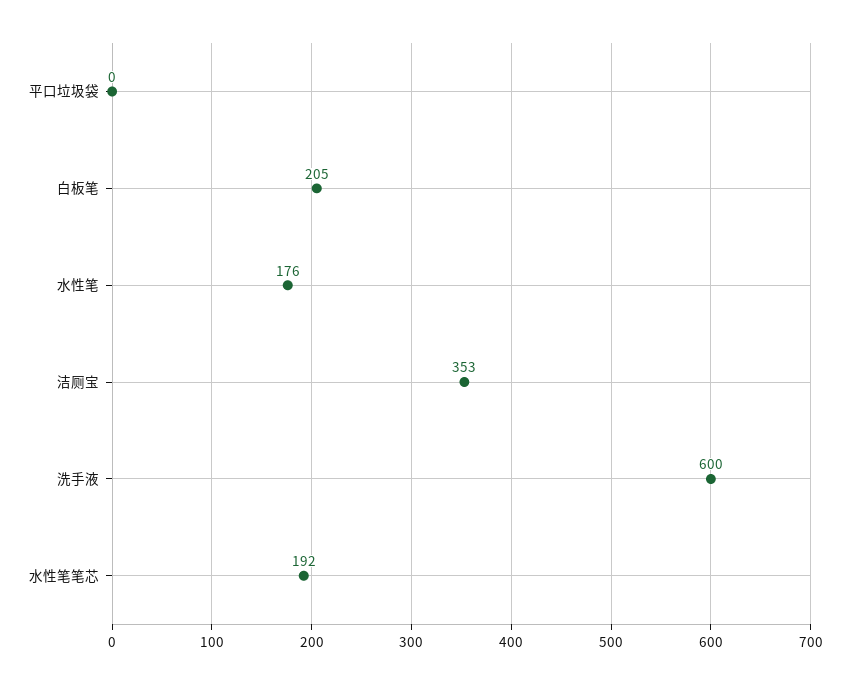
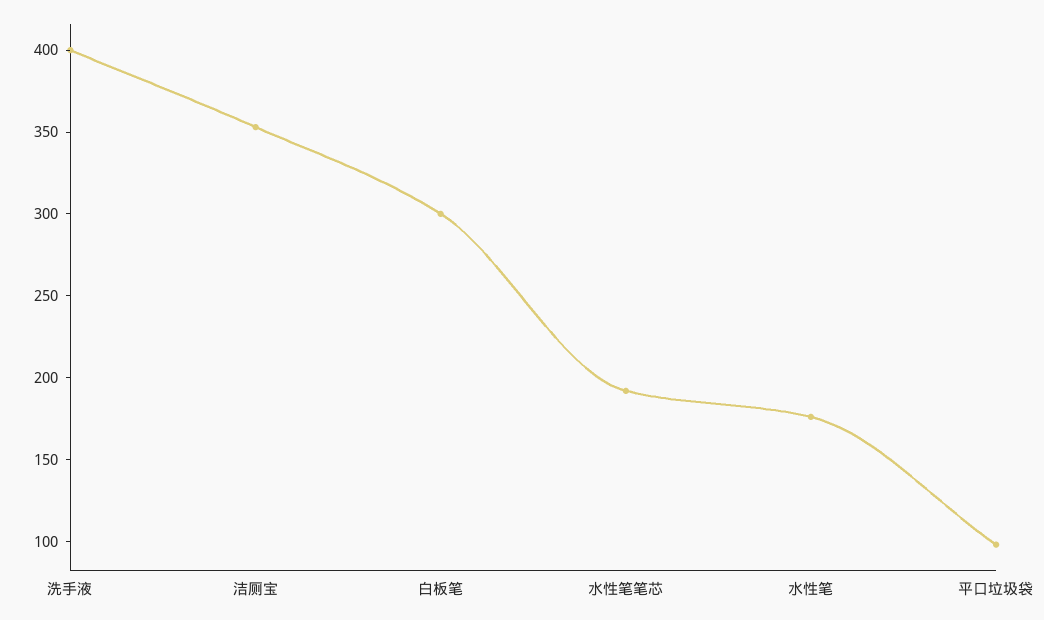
  {
-   "平口垃圾袋": 0,
+   "平口垃圾袋": 100,
-   "白板笔": 205,
+   "白板笔": 300,
    "水性笔": 176,
    "洁厕宝": 353,
-   "洗手液": 600,
+   "洗手液": 400,
    "水性笔笔芯": 192
  }

